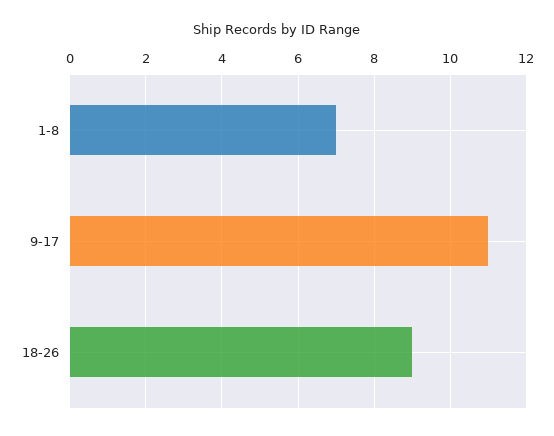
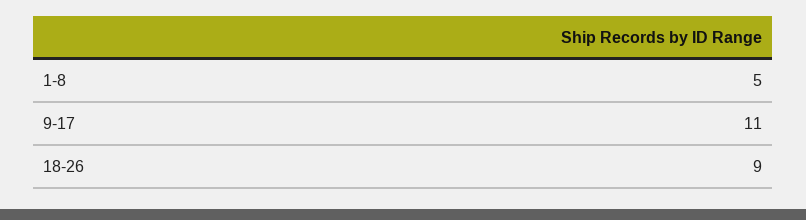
  {
-   "1-8": 7,
+   "1-8": 5,
    "9-17": 11,
    "18-26": 9
  }

